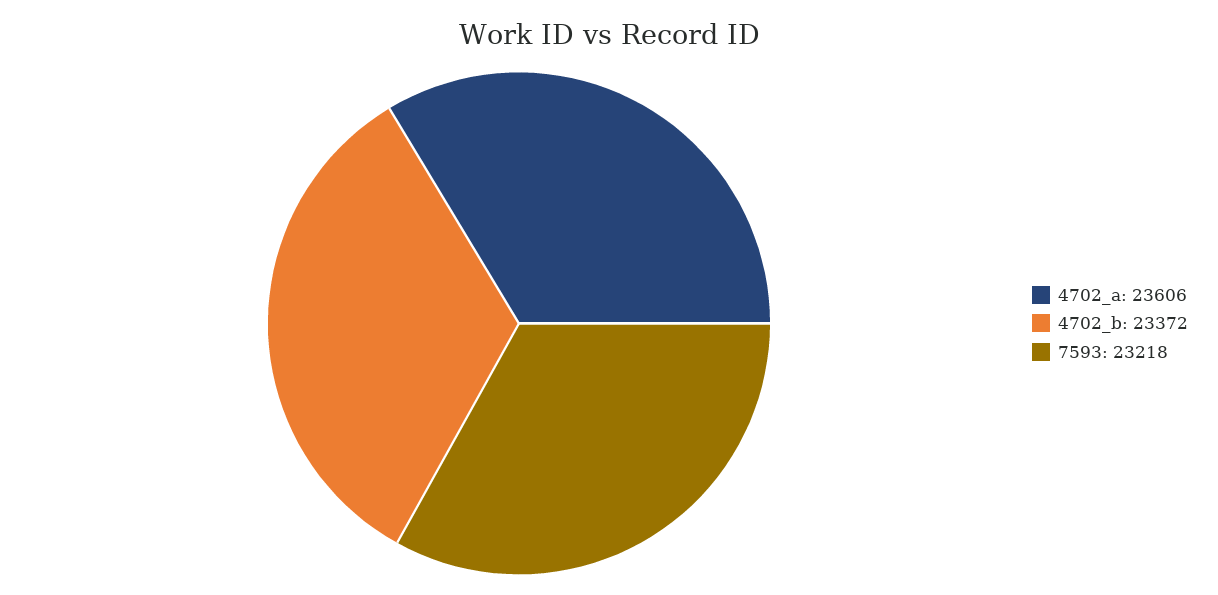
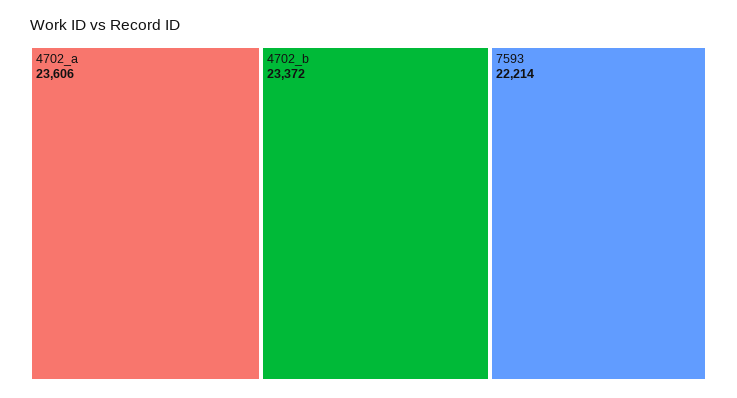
  {
    "4702_a": 23606,
    "4702_b": 23372,
-   "7593": 23218
+   "7593": 22214
  }

